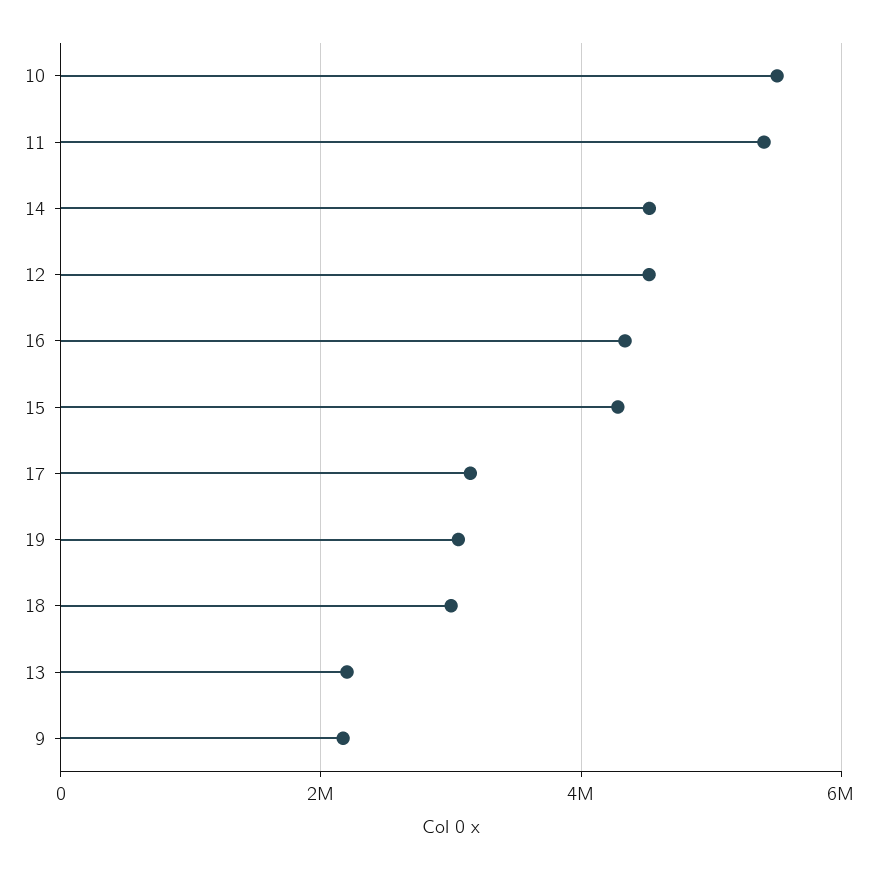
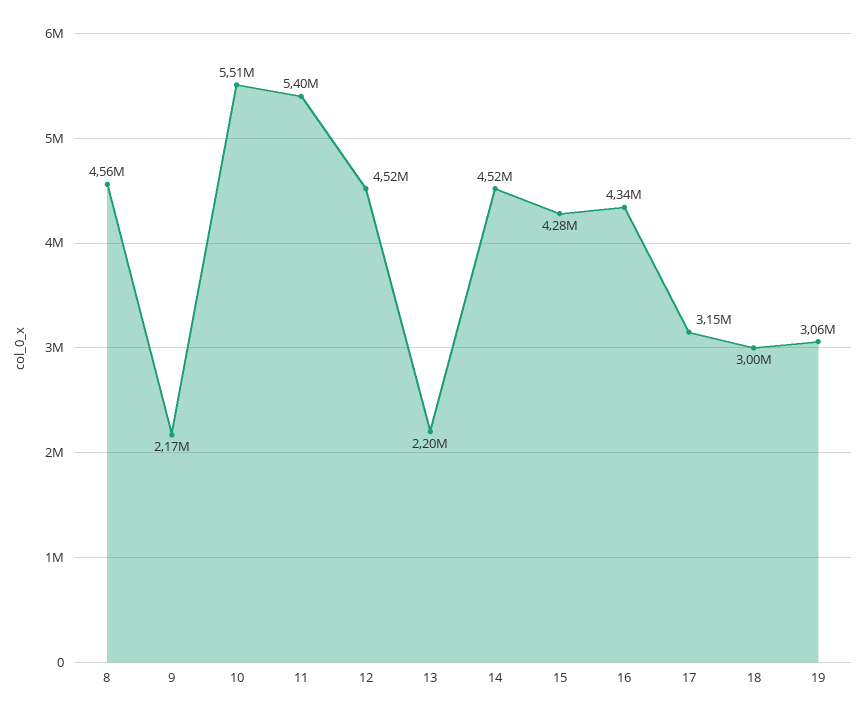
  {
    "10": 5510000,
    "11": 5400000,
    "14": 4520000,
    "12": 4520000,
    "16": 4340000,
    "15": 4280000,
    "17": 3150000,
    "19": 3060000,
    "18": 3000000,
    "13": 2200000,
-   "9": 2170000
+   "9": 2170000,
+   "8": 4560000
  }

